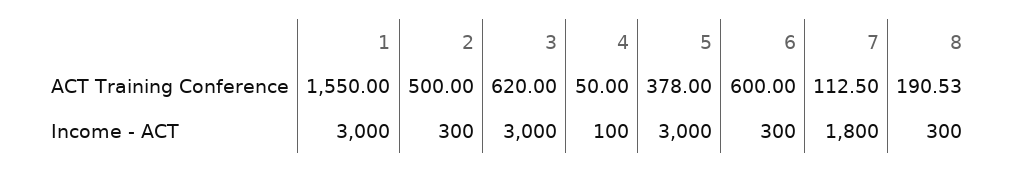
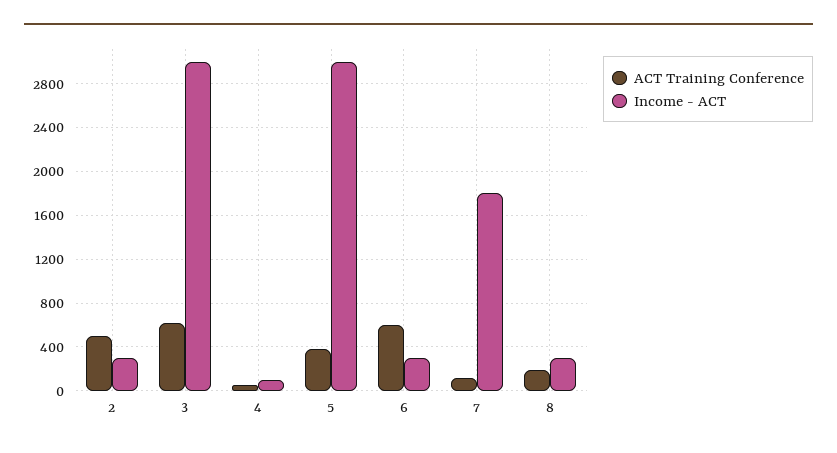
  {
    "ACT Training Conference": {
-     "1": 1550,
      "2": 500,
      "3": 620,
      "4": 50,
      "5": 378,
      "6": 600,
      "7": 112.5,
      "8": 190.53
    },
    "Income - ACT": {
-     "1": 3000,
      "2": 300,
      "3": 3000,
      "4": 100,
      "5": 3000,
      "6": 300,
      "7": 1800,
      "8": 300
    }
  }

